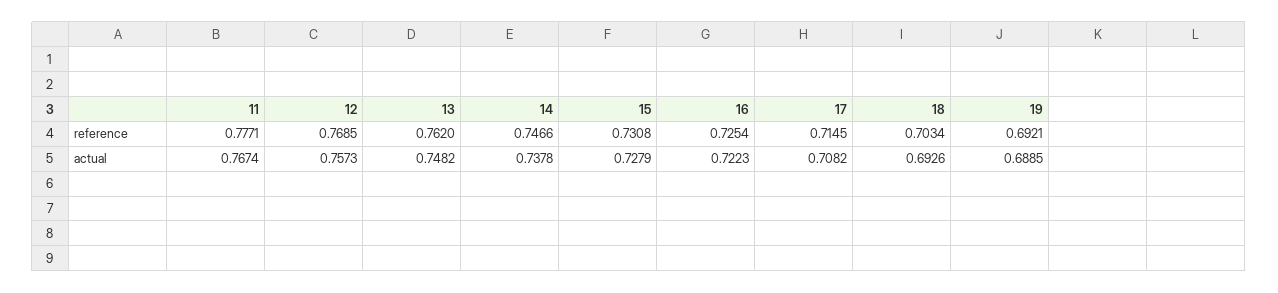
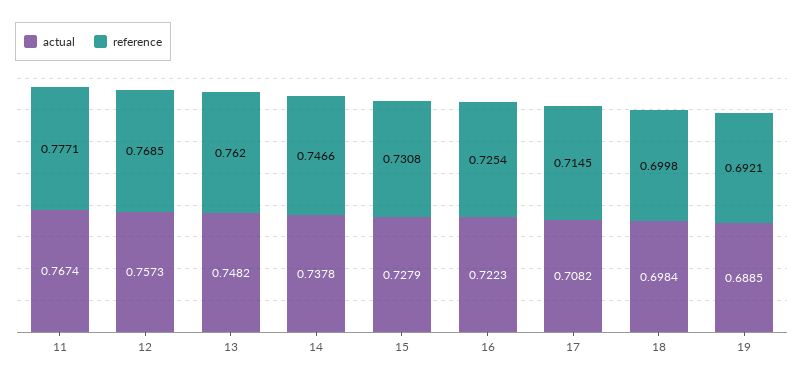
  {
    "reference": {
      "11": 0.7771,
      "12": 0.7685,
      "13": 0.762,
      "14": 0.7466,
      "15": 0.7308,
      "16": 0.7254,
      "17": 0.7145,
-     "18": 0.7034,
+     "18": 0.6998,
      "19": 0.6921
    },
    "actual": {
      "11": 0.7674,
      "12": 0.7573,
      "13": 0.7482,
      "14": 0.7378,
      "15": 0.7279,
      "16": 0.7223,
      "17": 0.7082,
-     "18": 0.6926,
+     "18": 0.6984,
      "19": 0.6885
    }
  }

